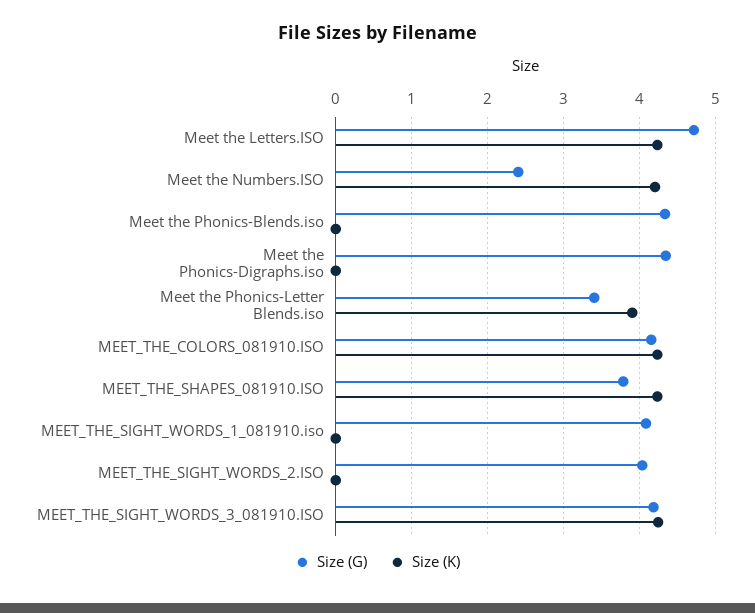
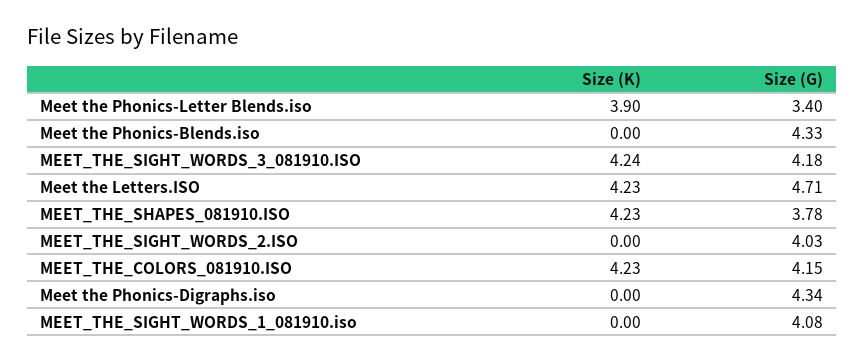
  {
    "Size (G)": {
      "Meet the Letters.ISO": 4.71,
-     "Meet the Numbers.ISO": 2.4,
      "Meet the Phonics-Blends.iso": 4.33,
      "Meet the Phonics-Digraphs.iso": 4.34,
      "Meet the Phonics-Letter Blends.iso": 3.4,
      "MEET_THE_COLORS_081910.ISO": 4.15,
      "MEET_THE_SHAPES_081910.ISO": 3.78,
      "MEET_THE_SIGHT_WORDS_1_081910.iso": 4.08,
      "MEET_THE_SIGHT_WORDS_2.ISO": 4.03,
      "MEET_THE_SIGHT_WORDS_3_081910.ISO": 4.18
    },
    "Size (K)": {
      "Meet the Letters.ISO": 4.23,
-     "Meet the Numbers.ISO": 4.2,
      "Meet the Phonics-Blends.iso": 0,
      "Meet the Phonics-Digraphs.iso": 0,
      "Meet the Phonics-Letter Blends.iso": 3.9,
      "MEET_THE_COLORS_081910.ISO": 4.23,
      "MEET_THE_SHAPES_081910.ISO": 4.23,
      "MEET_THE_SIGHT_WORDS_1_081910.iso": 0,
      "MEET_THE_SIGHT_WORDS_2.ISO": 0,
      "MEET_THE_SIGHT_WORDS_3_081910.ISO": 4.24
    }
  }

